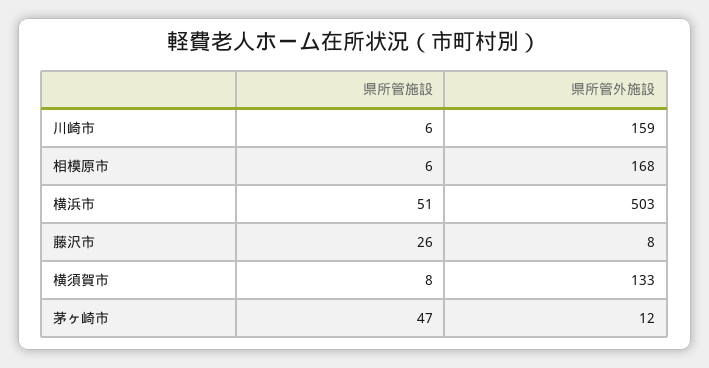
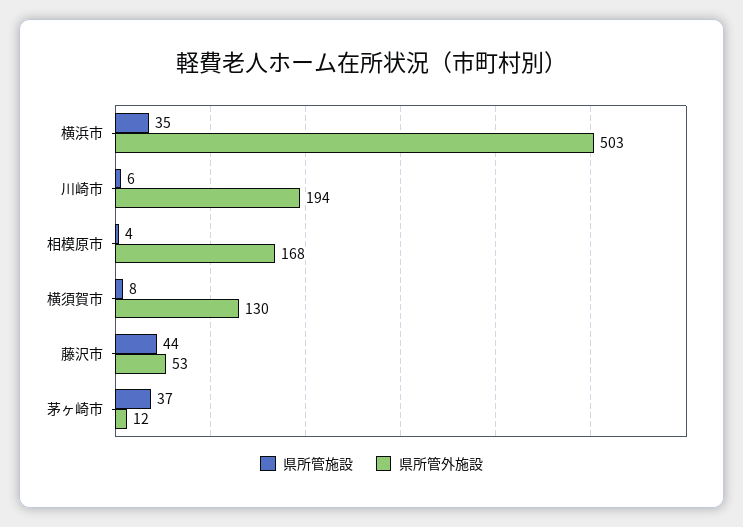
  {
    "県所管施設": {
      "川崎市": 6,
-     "相模原市": 6,
+     "相模原市": 4,
-     "横浜市": 51,
+     "横浜市": 35,
-     "藤沢市": 26,
+     "藤沢市": 44,
      "横須賀市": 8,
-     "茅ヶ崎市": 47
+     "茅ヶ崎市": 37
    },
    "県所管外施設": {
-     "川崎市": 159,
+     "川崎市": 194,
      "相模原市": 168,
      "横浜市": 503,
-     "藤沢市": 8,
+     "藤沢市": 53,
-     "横須賀市": 133,
+     "横須賀市": 130,
      "茅ヶ崎市": 12
    }
  }

